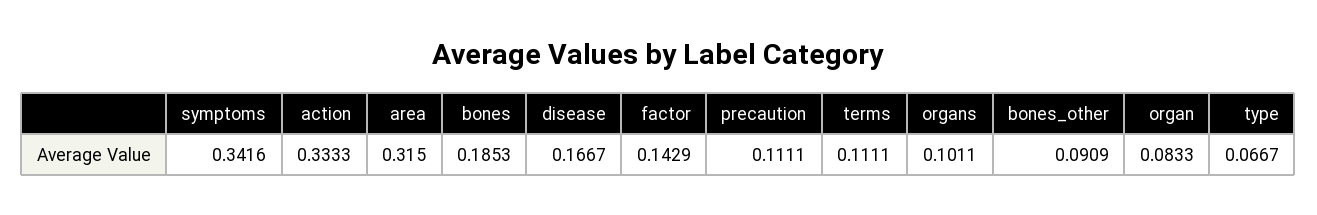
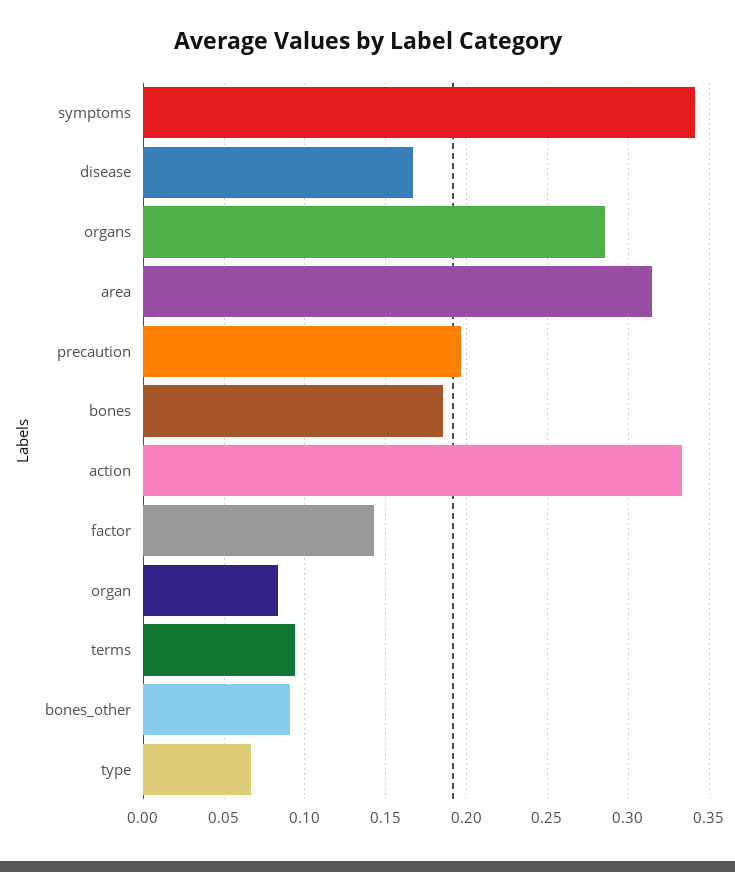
  {
    "symptoms": 0.3416,
    "action": 0.3333,
    "area": 0.315,
    "bones": 0.1853,
    "disease": 0.1667,
    "factor": 0.1429,
-   "precaution": 0.1111,
+   "precaution": 0.195,
-   "terms": 0.1111,
+   "terms": 0.095,
-   "organs": 0.1011,
+   "organs": 0.285,
    "bones_other": 0.0909,
    "organ": 0.0833,
    "type": 0.0667
  }

